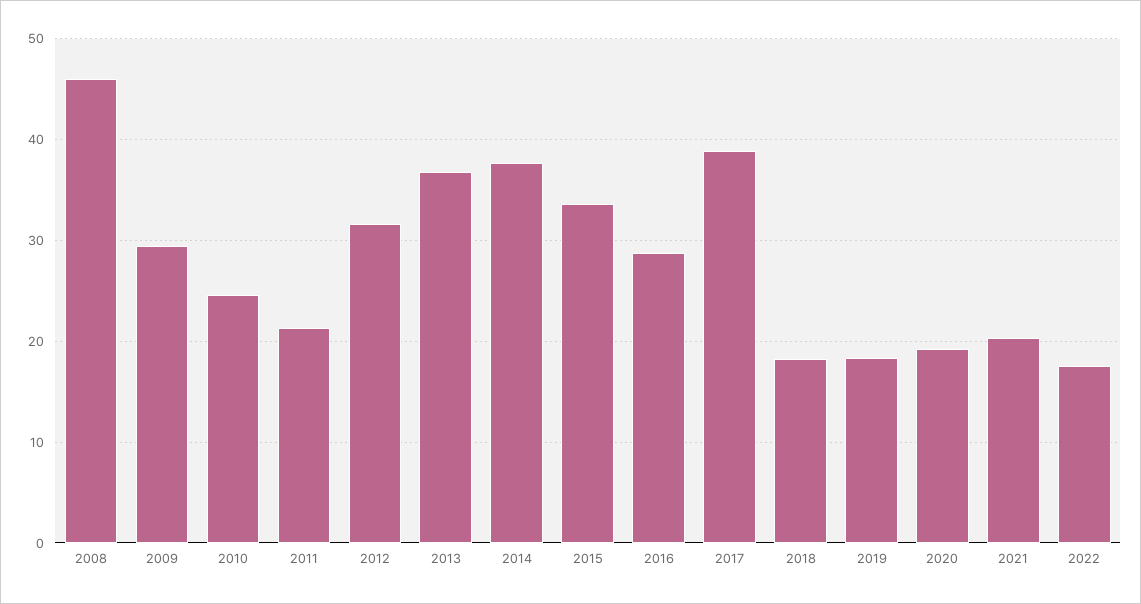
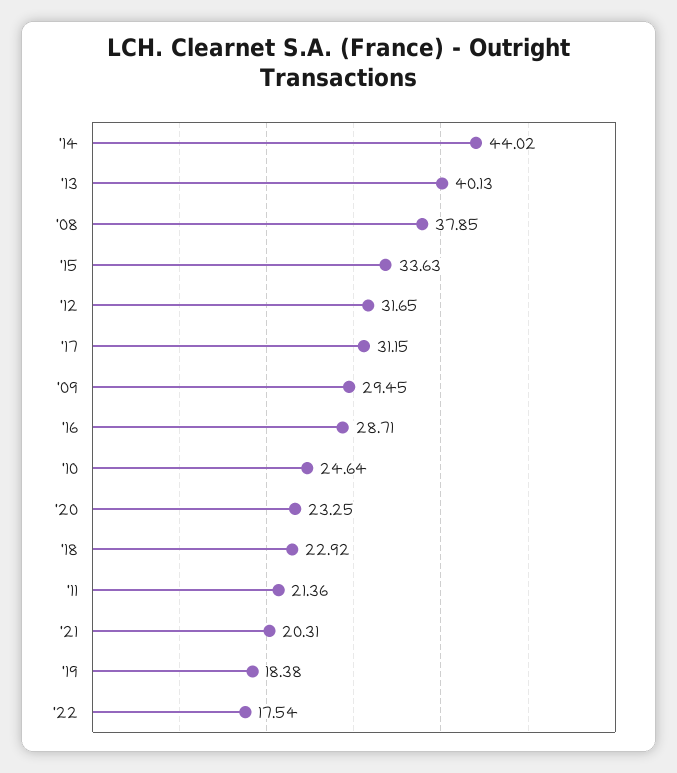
  {
-   "2008": 46,
+   "2008": 37.85,
    "2009": 29.45,
    "2010": 24.64,
    "2011": 21.36,
    "2012": 31.65,
-   "2013": 37,
+   "2013": 40.13,
-   "2014": 38,
+   "2014": 44.02,
    "2015": 33.63,
    "2016": 28.71,
-   "2017": 39,
+   "2017": 31.15,
-   "2018": 18,
+   "2018": 22.92,
    "2019": 18.38,
-   "2020": 19,
+   "2020": 23.25,
    "2021": 20.31,
    "2022": 17.54
  }

